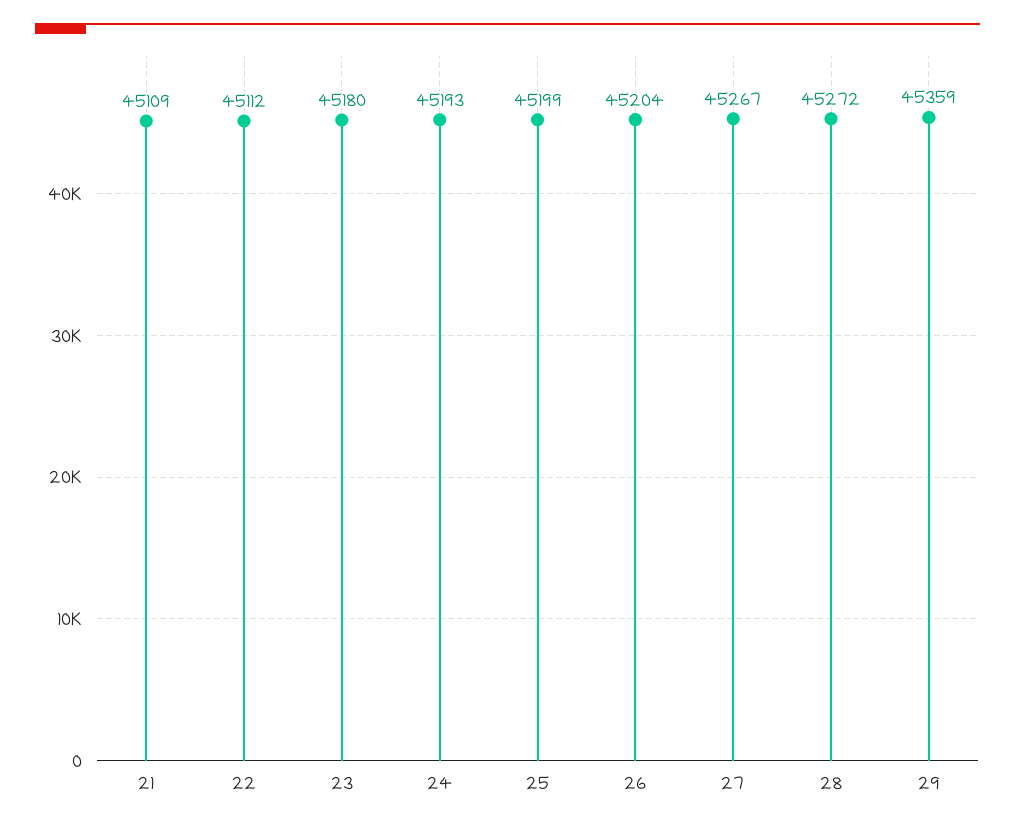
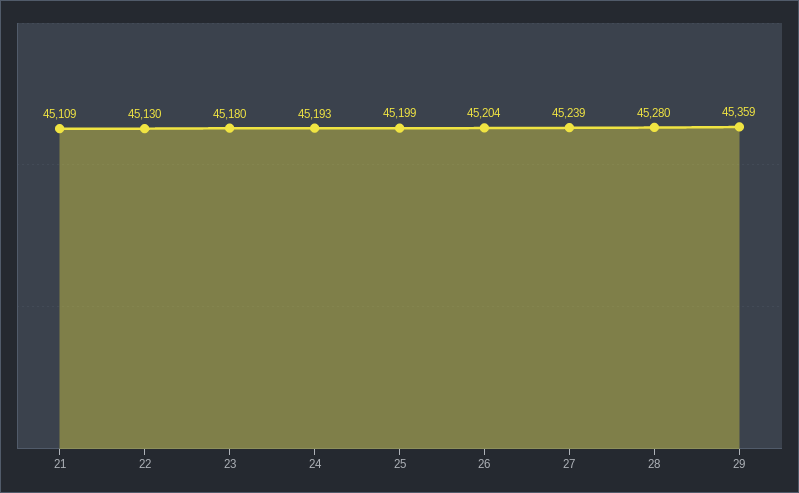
  {
    "21": 45109,
-   "22": 45112,
+   "22": 45130,
    "23": 45180,
    "24": 45193,
    "25": 45199,
    "26": 45204,
-   "27": 45267,
+   "27": 45239,
-   "28": 45272,
+   "28": 45280,
    "29": 45359
  }

